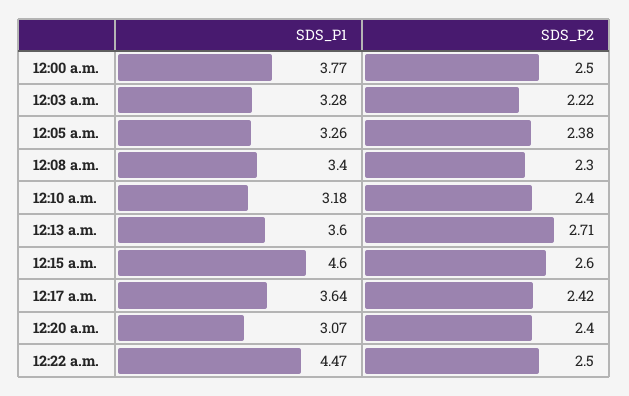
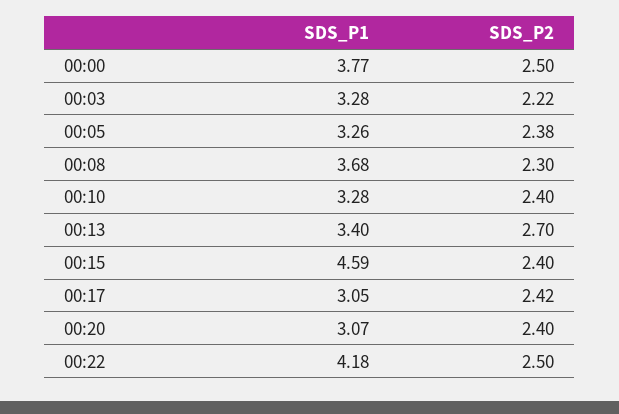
  {
    "SDS_P1": {
      "12:00 a.m.": 3.77,
      "12:03 a.m.": 3.28,
      "12:05 a.m.": 3.26,
-     "12:08 a.m.": 3.4,
+     "12:08 a.m.": 3.68,
-     "12:10 a.m.": 3.18,
+     "12:10 a.m.": 3.28,
-     "12:13 a.m.": 3.6,
+     "12:13 a.m.": 3.4,
-     "12:15 a.m.": 4.6,
+     "12:15 a.m.": 4.59,
-     "12:17 a.m.": 3.64,
+     "12:17 a.m.": 3.05,
      "12:20 a.m.": 3.07,
-     "12:22 a.m.": 4.47
+     "12:22 a.m.": 4.18
    },
    "SDS_P2": {
      "12:00 a.m.": 2.5,
      "12:03 a.m.": 2.22,
      "12:05 a.m.": 2.38,
      "12:08 a.m.": 2.3,
      "12:10 a.m.": 2.4,
-     "12:13 a.m.": 2.71,
+     "12:13 a.m.": 2.7,
-     "12:15 a.m.": 2.6,
+     "12:15 a.m.": 2.4,
      "12:17 a.m.": 2.42,
      "12:20 a.m.": 2.4,
      "12:22 a.m.": 2.5
    }
  }

